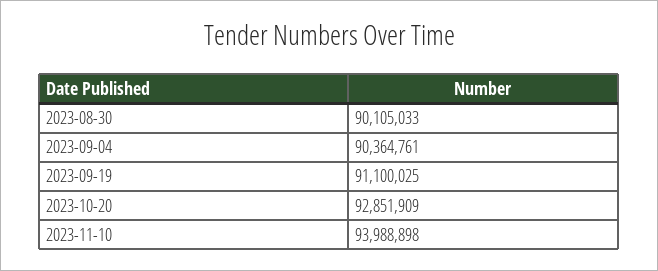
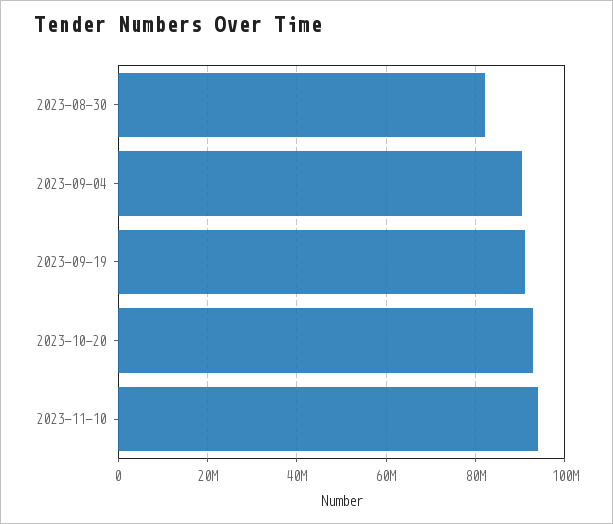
  {
-   "2023-08-30": 90105033,
+   "2023-08-30": 82000000,
    "2023-09-04": 90364761,
    "2023-09-19": 91100025,
    "2023-10-20": 92851909,
    "2023-11-10": 93988898
  }

